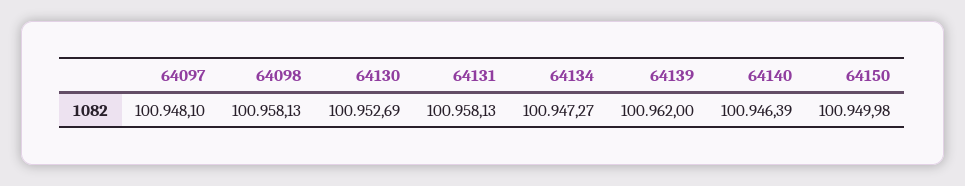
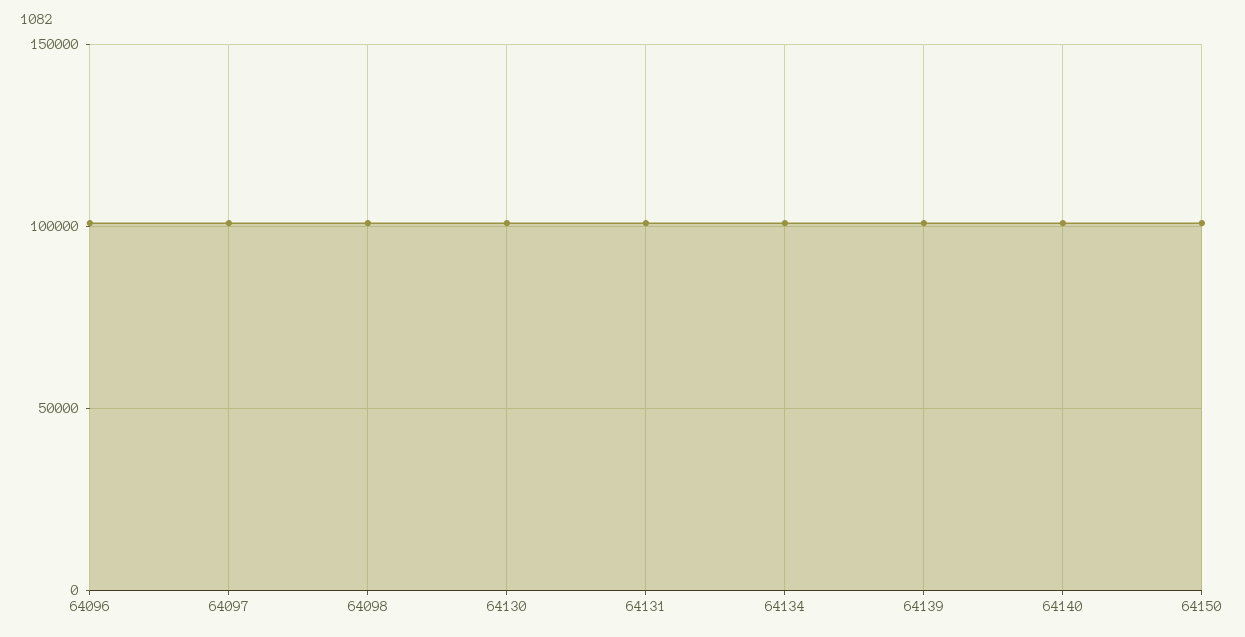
  {
    "64097": 100948.1,
    "64098": 100958.13,
    "64130": 100952.69,
    "64131": 100958.13,
    "64134": 100947.27,
    "64139": 100962,
    "64140": 100946.39,
-   "64150": 100949.98
+   "64150": 100949.98,
+   "64096": 100000
  }

